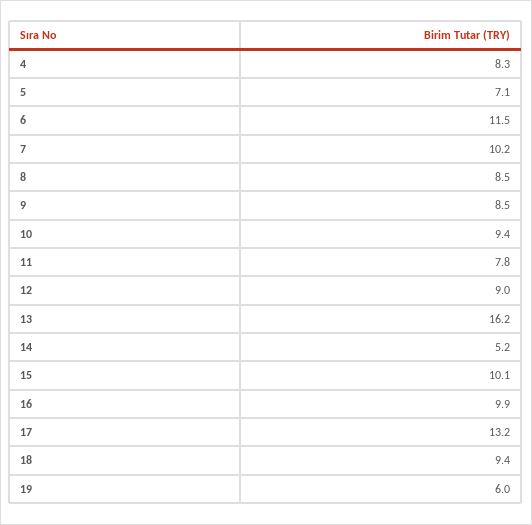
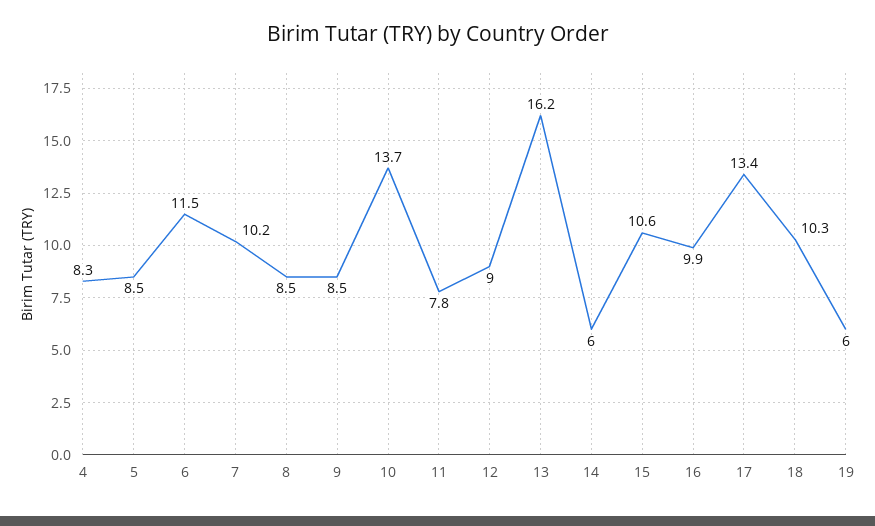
  {
    "4": 8.3,
-   "5": 7.1,
+   "5": 8.5,
    "6": 11.5,
    "7": 10.2,
    "8": 8.5,
    "9": 8.5,
-   "10": 9.4,
+   "10": 13.7,
    "11": 7.8,
    "12": 9,
    "13": 16.2,
-   "14": 5.2,
+   "14": 6,
-   "15": 10.1,
+   "15": 10.6,
    "16": 9.9,
-   "17": 13.2,
+   "17": 13.4,
-   "18": 9.4,
+   "18": 10.3,
    "19": 6
  }

